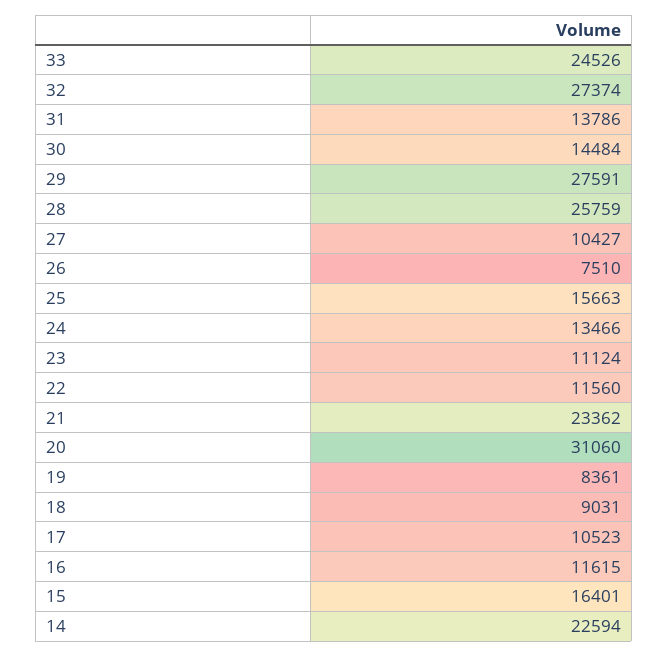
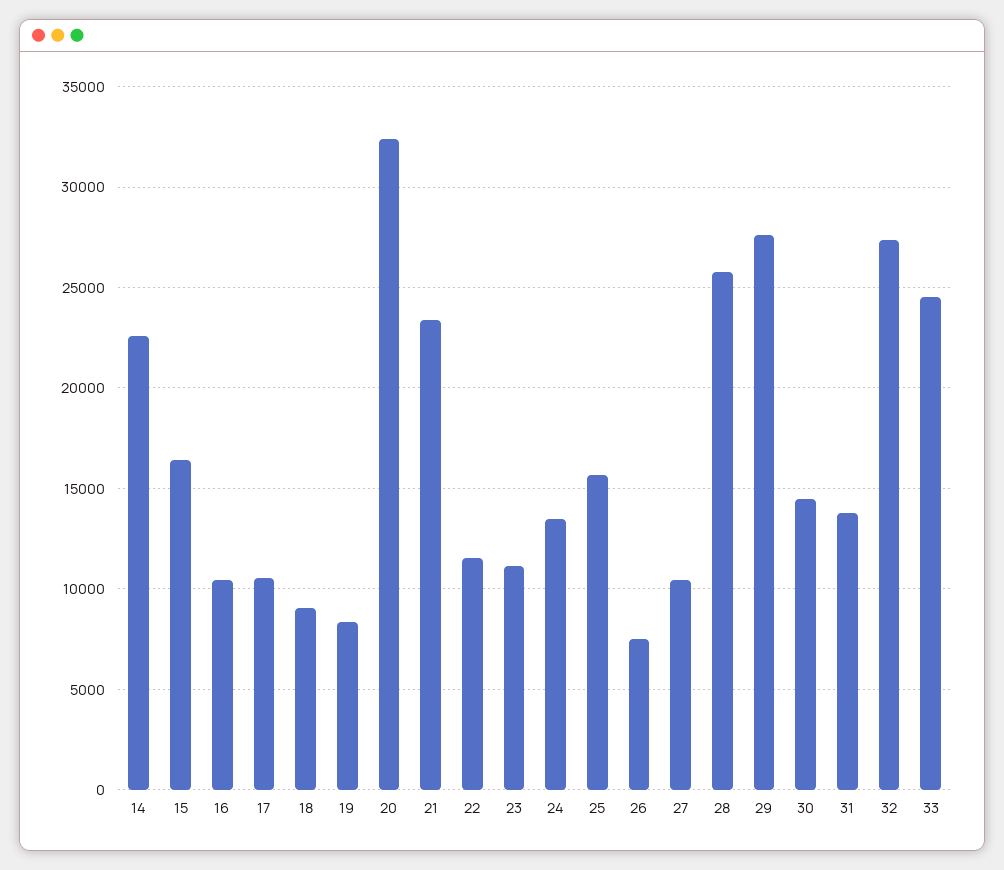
  {
    "33": 24526,
    "32": 27374,
    "31": 13786,
    "30": 14484,
    "29": 27591,
    "28": 25759,
    "27": 10427,
    "26": 7510,
    "25": 15663,
    "24": 13466,
    "23": 11124,
    "22": 11560,
    "21": 23362,
-   "20": 31060,
+   "20": 32500,
    "19": 8361,
    "18": 9031,
    "17": 10523,
-   "16": 11615,
+   "16": 10500,
    "15": 16401,
    "14": 22594
  }

